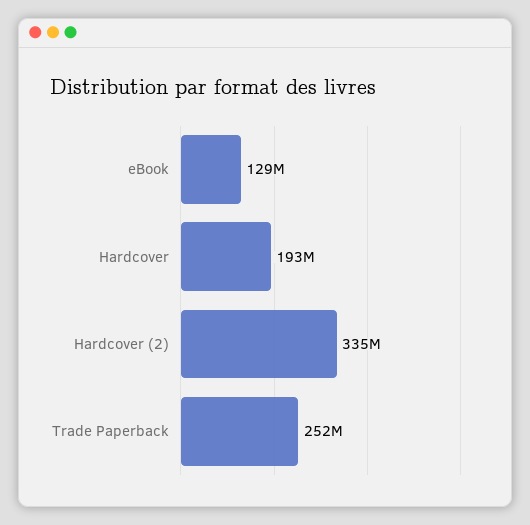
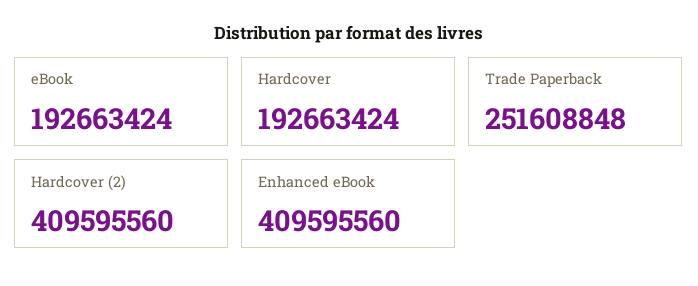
  {
-   "eBook": 129000000,
+   "eBook": 192663424,
    "Hardcover": 192663424,
-   "Hardcover (2)": 335000000,
+   "Hardcover (2)": 409595560,
-   "Trade Paperback": 251608848
+   "Trade Paperback": 251608848,
+   "Enhanced eBook": 409595560
  }

